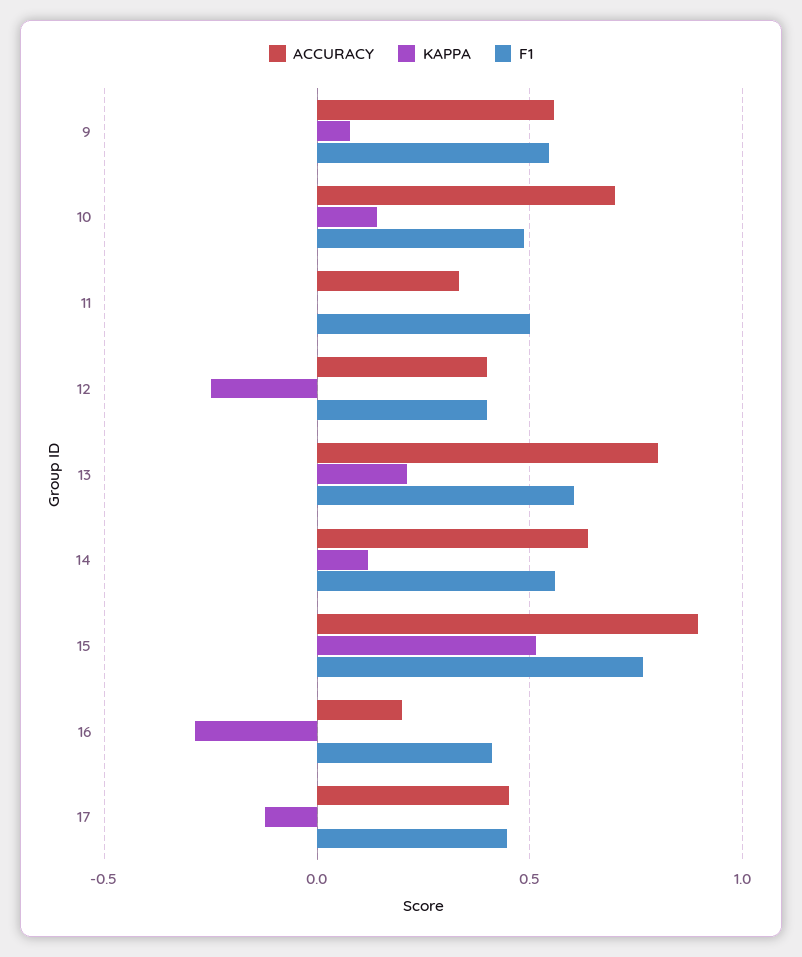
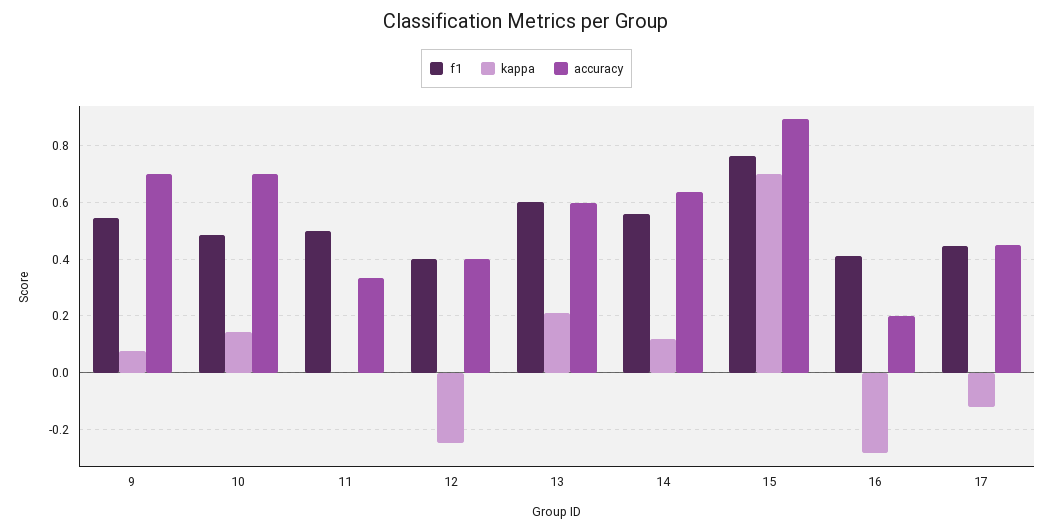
  {
    "ACCURACY": {
-     "9": 0.55,
+     "9": 0.7,
      "10": 0.7,
      "11": 0.325,
      "12": 0.4,
-     "13": 0.8,
+     "13": 0.6,
      "14": 0.625,
      "15": 0.9,
      "16": 0.2,
      "17": 0.45
    },
    "KAPPA": {
      "9": 0.075,
      "10": 0.15,
      "11": 0,
      "12": -0.25,
      "13": 0.2,
      "14": 0.125,
-     "15": 0.5,
+     "15": 0.7,
      "16": -0.275,
      "17": -0.125
    },
    "F1": {
      "9": 0.55,
      "10": 0.475,
      "11": 0.5,
      "12": 0.4,
      "13": 0.6,
      "14": 0.55,
      "15": 0.775,
      "16": 0.4,
      "17": 0.45
    }
  }

